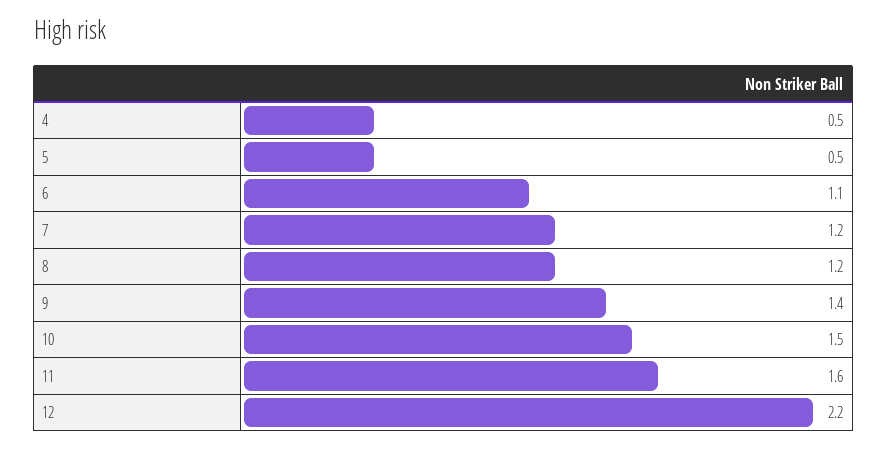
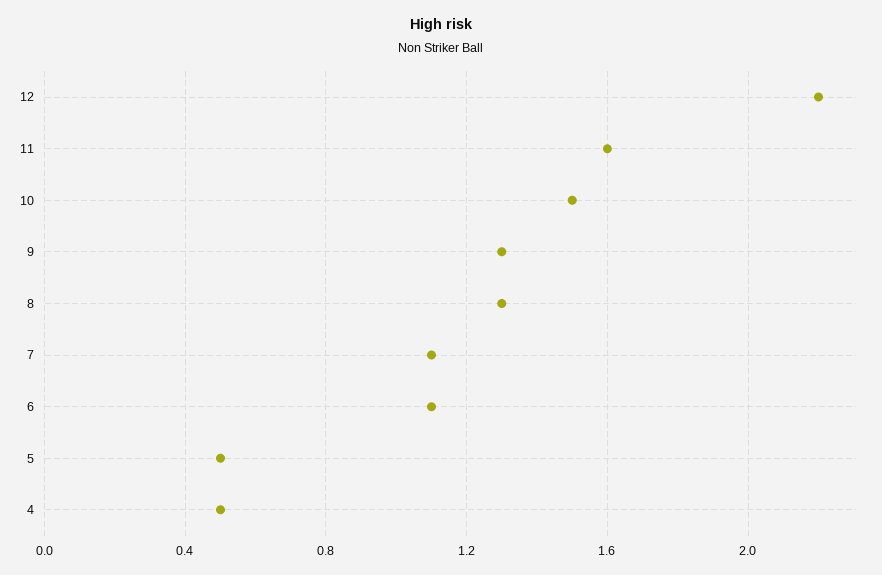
  {
    "4": 0.5,
    "5": 0.5,
    "6": 1.1,
-   "7": 1.2,
+   "7": 1.1,
-   "8": 1.2,
+   "8": 1.3,
-   "9": 1.4,
+   "9": 1.3,
    "10": 1.5,
    "11": 1.6,
    "12": 2.2
  }

